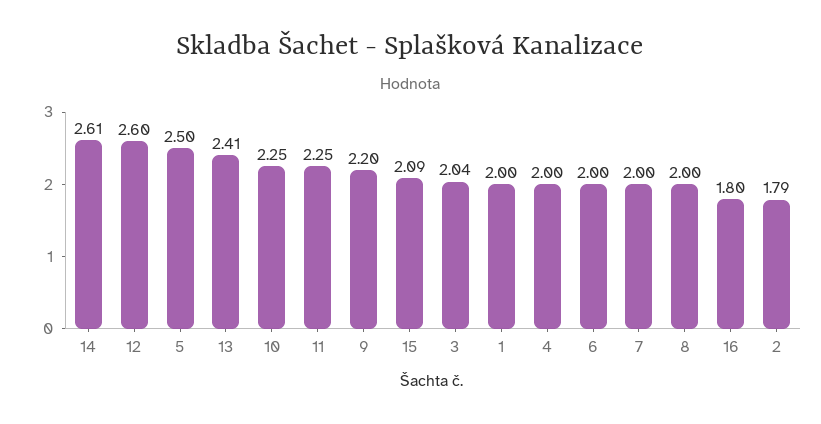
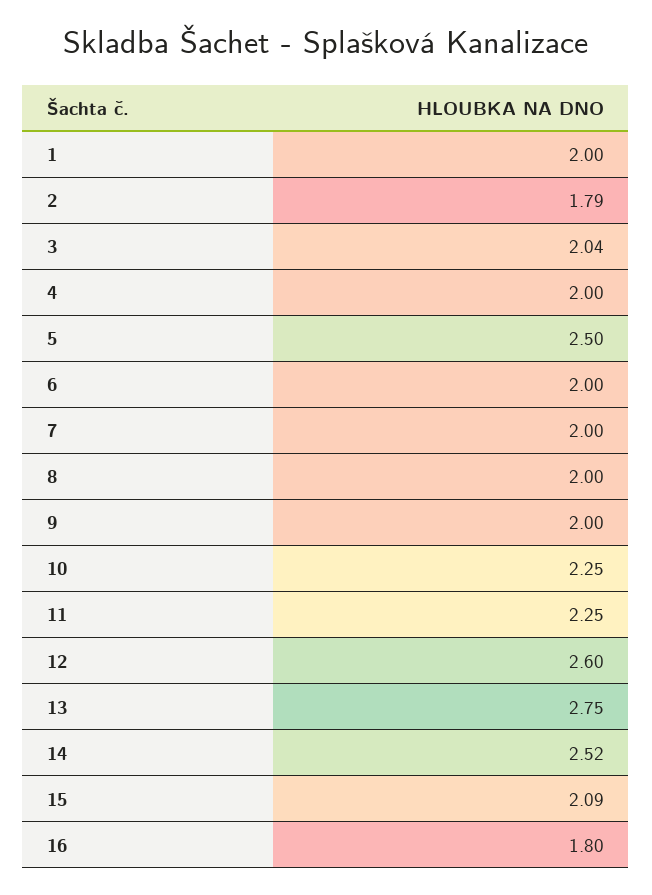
  {
-   "14": 2.61,
+   "14": 2.52,
    "12": 2.6,
    "5": 2.5,
-   "13": 2.41,
+   "13": 2.75,
    "10": 2.25,
    "11": 2.25,
-   "9": 2.2,
+   "9": 2,
    "15": 2.09,
    "3": 2.04,
    "1": 2,
    "4": 2,
    "6": 2,
    "7": 2,
    "8": 2,
    "16": 1.8,
    "2": 1.79
  }

